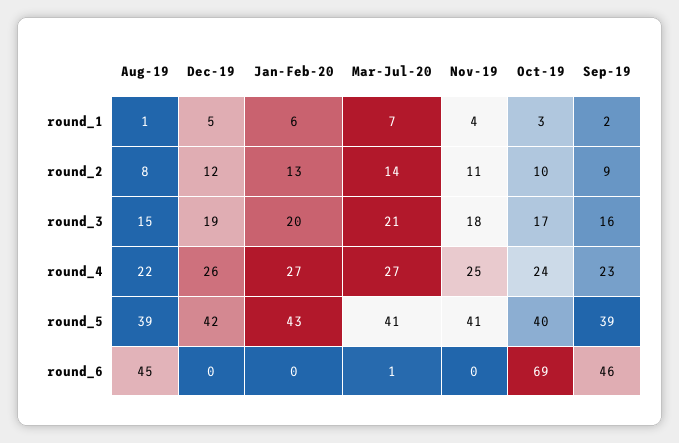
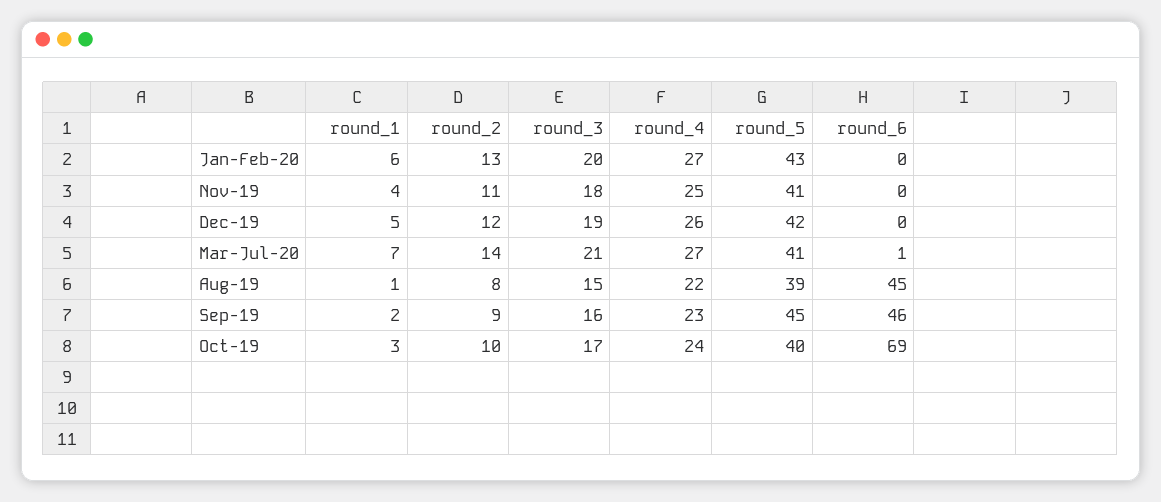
  {
    "Aug-19": {
      "round_1": 1,
      "round_2": 8,
      "round_3": 15,
      "round_4": 22,
      "round_5": 39,
      "round_6": 45
    },
    "Dec-19": {
      "round_1": 5,
      "round_2": 12,
      "round_3": 19,
      "round_4": 26,
      "round_5": 42,
      "round_6": 0
    },
    "Jan-Feb-20": {
      "round_1": 6,
      "round_2": 13,
      "round_3": 20,
      "round_4": 27,
      "round_5": 43,
      "round_6": 0
    },
    "Mar-Jul-20": {
      "round_1": 7,
      "round_2": 14,
      "round_3": 21,
      "round_4": 27,
      "round_5": 41,
      "round_6": 1
    },
    "Nov-19": {
      "round_1": 4,
      "round_2": 11,
      "round_3": 18,
      "round_4": 25,
      "round_5": 41,
      "round_6": 0
    },
    "Oct-19": {
      "round_1": 3,
      "round_2": 10,
      "round_3": 17,
      "round_4": 24,
      "round_5": 40,
      "round_6": 69
    },
    "Sep-19": {
      "round_1": 2,
      "round_2": 9,
      "round_3": 16,
      "round_4": 23,
-     "round_5": 39,
+     "round_5": 45,
      "round_6": 46
    }
  }

